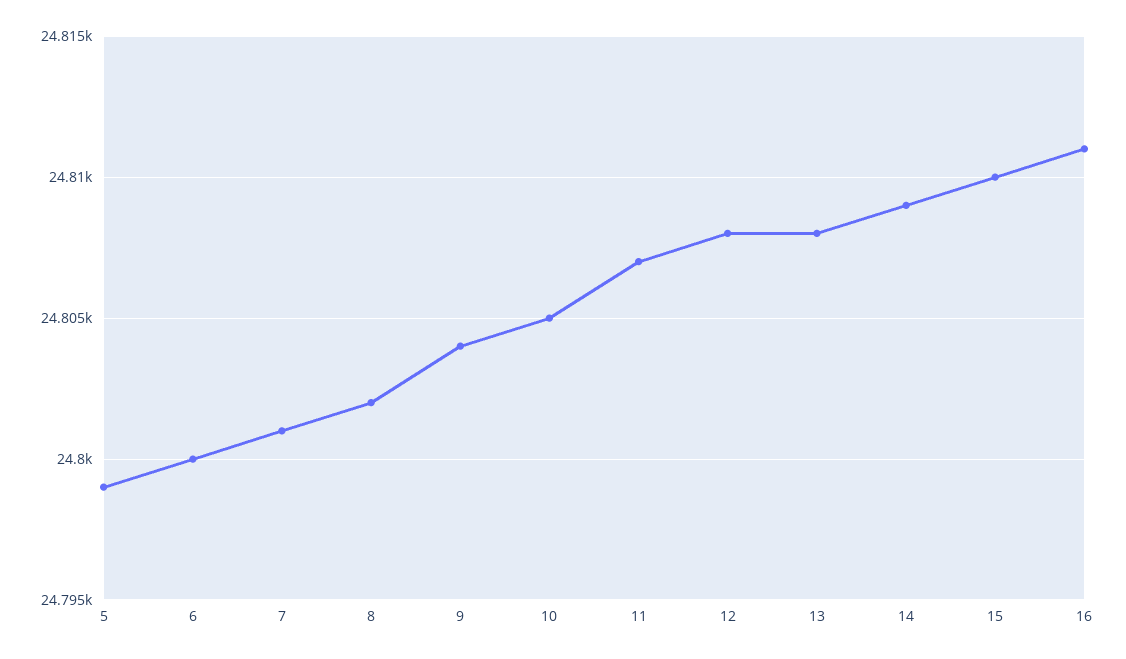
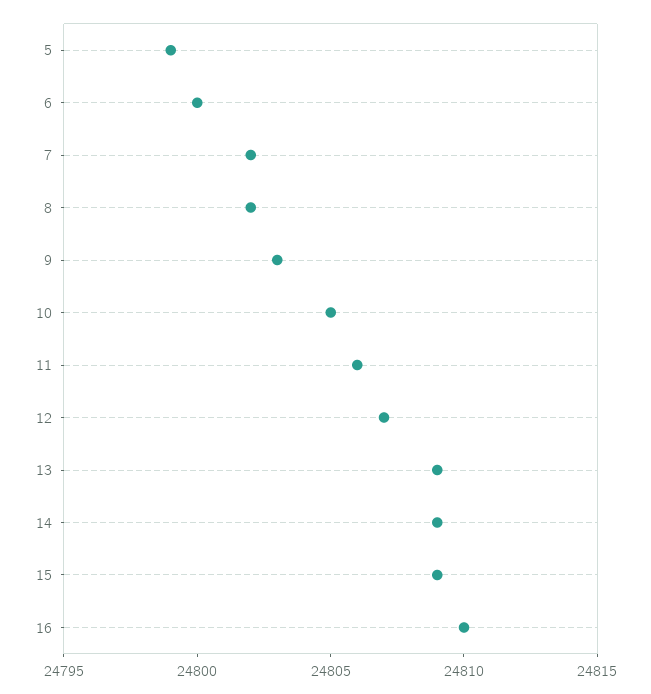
  {
    "5": 24799,
    "6": 24800,
-   "7": 24801,
+   "7": 24802,
    "8": 24802,
-   "9": 24804,
+   "9": 24803,
    "10": 24805,
-   "11": 24807,
+   "11": 24806,
-   "12": 24808,
+   "12": 24807,
-   "13": 24808,
+   "13": 24809,
    "14": 24809,
-   "15": 24810,
+   "15": 24809,
-   "16": 24811
+   "16": 24810
  }

